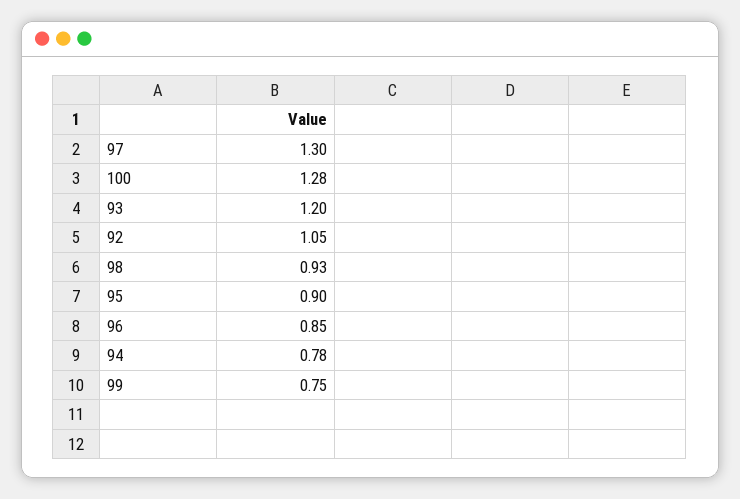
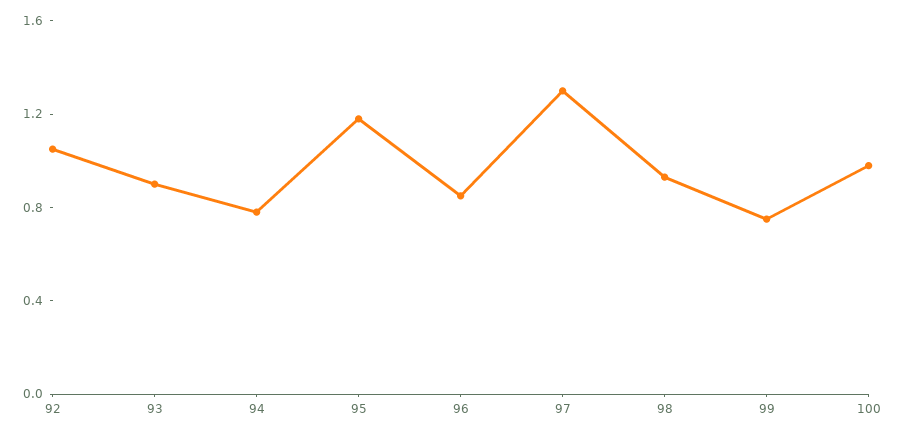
  {
    "97": 1.3,
-   "100": 1.28,
+   "100": 1,
-   "93": 1.2,
+   "93": 0.9,
    "92": 1.05,
    "98": 0.93,
-   "95": 0.9,
+   "95": 1.2,
    "96": 0.85,
    "94": 0.78,
    "99": 0.75
  }

